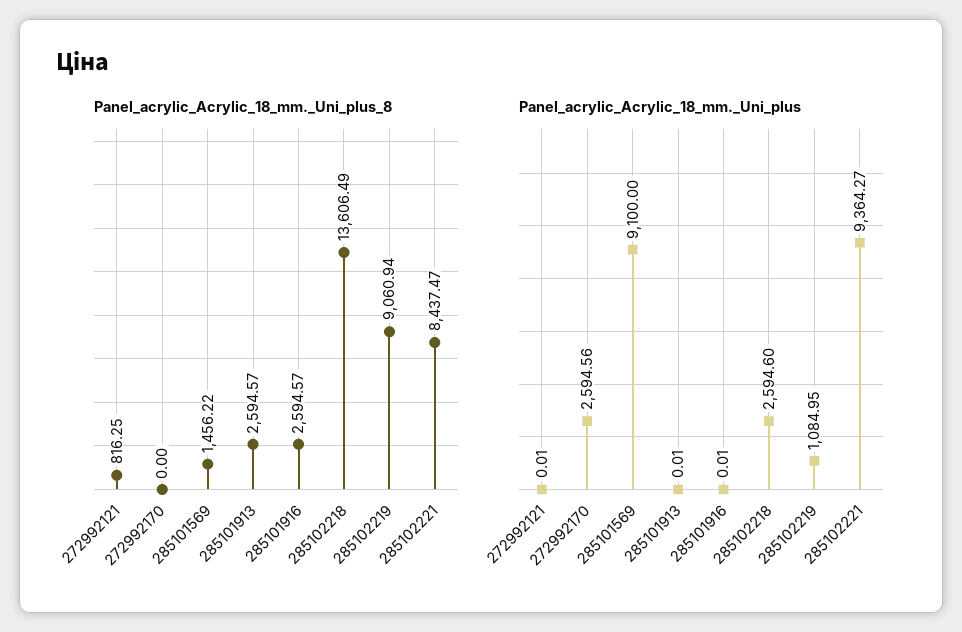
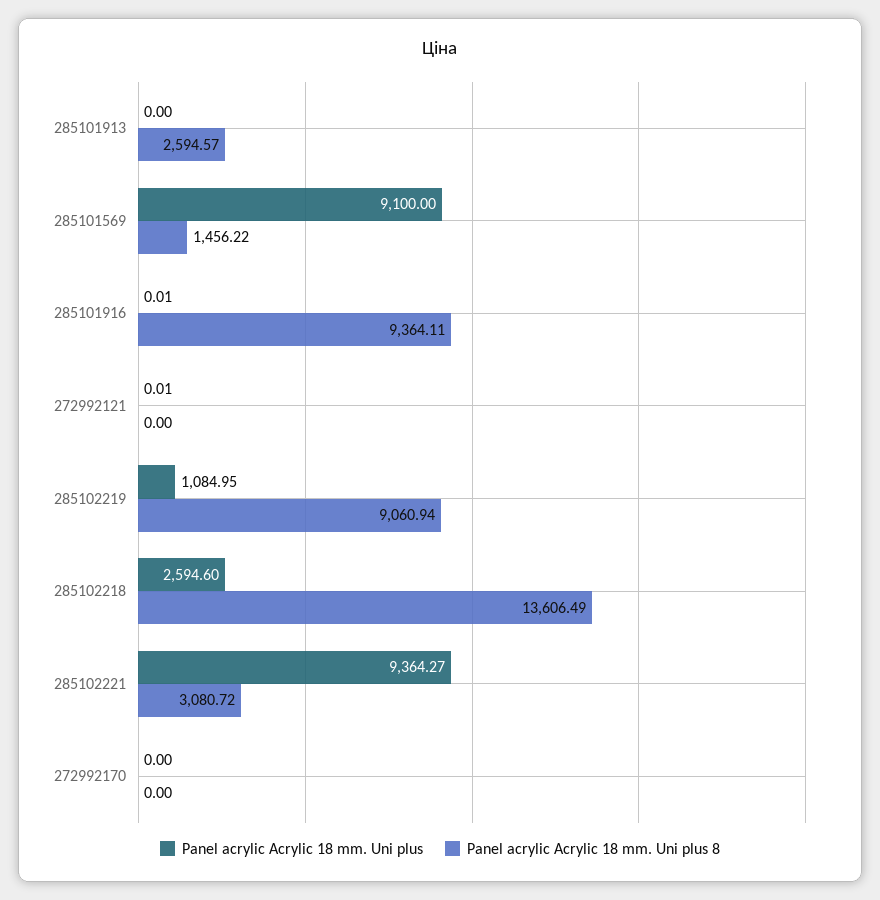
  {
    "Panel_acrylic_Acrylic_18_mm._Uni_plus_8": {
-     "272992121": 816.25,
+     "272992121": 0,
      "272992170": 0,
      "285101569": 1456.22,
      "285101913": 2594.57,
-     "285101916": 2594.57,
+     "285101916": 9364.11,
      "285102218": 13606.49,
      "285102219": 9060.94,
-     "285102221": 8437.47
+     "285102221": 3080.72
    },
    "Panel_acrylic_Acrylic_18_mm._Uni_plus": {
      "272992121": 0.01,
-     "272992170": 2594.56,
+     "272992170": 0,
      "285101569": 9100,
-     "285101913": 0.01,
+     "285101913": 0,
      "285101916": 0.01,
      "285102218": 2594.6,
      "285102219": 1084.95,
      "285102221": 9364.27
    }
  }

